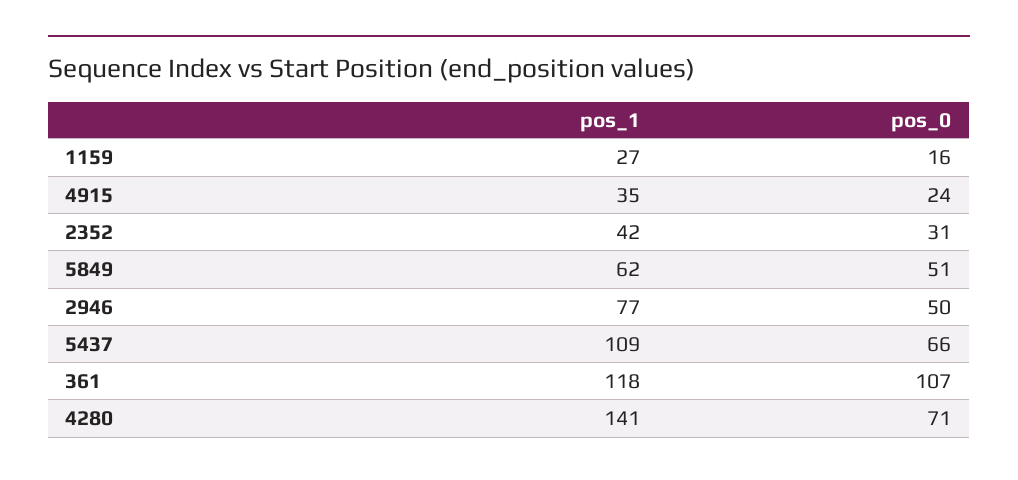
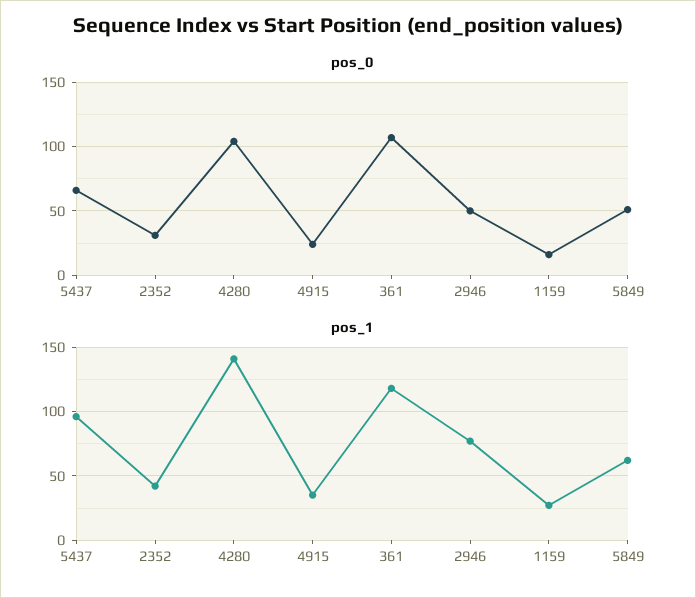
  {
    "pos_1": {
      "1159": 27,
      "4915": 35,
      "2352": 42,
      "5849": 62,
      "2946": 77,
-     "5437": 109,
+     "5437": 95,
      "361": 118,
      "4280": 141
    },
    "pos_0": {
      "1159": 16,
      "4915": 24,
      "2352": 31,
      "5849": 51,
      "2946": 50,
      "5437": 66,
      "361": 107,
-     "4280": 71
+     "4280": 105
    }
  }

